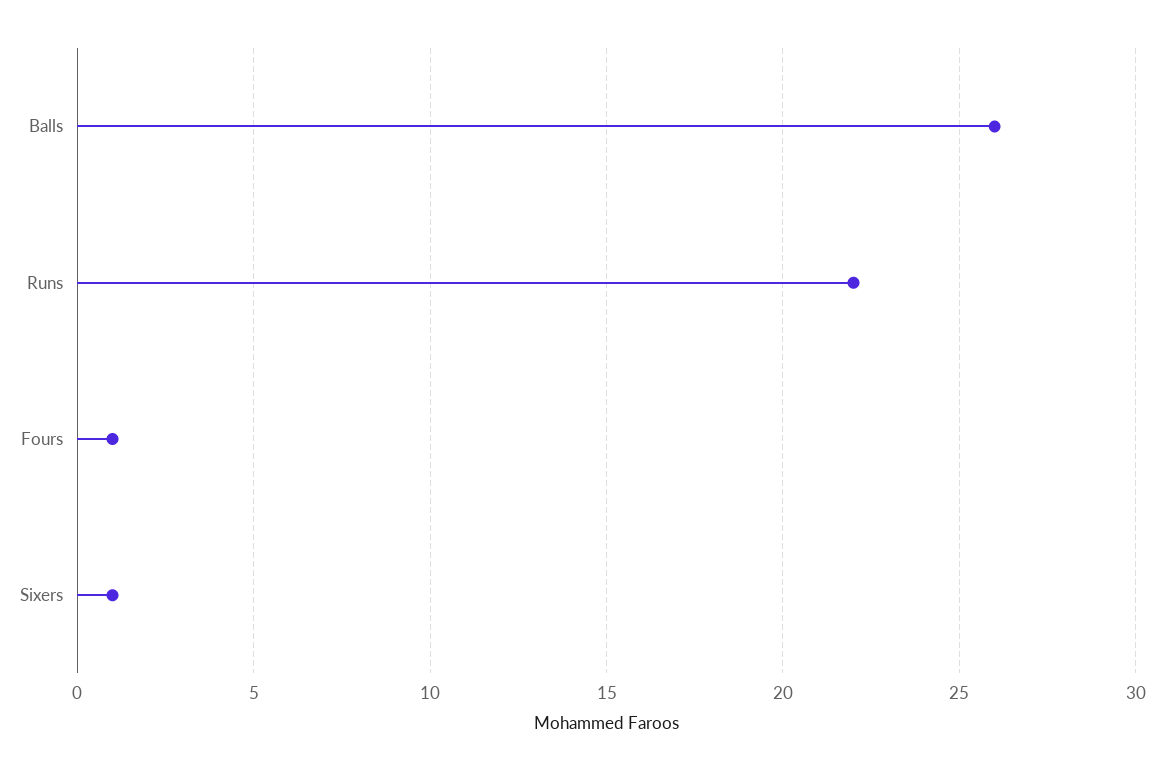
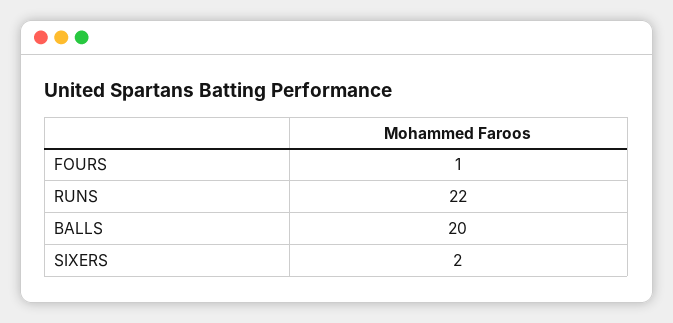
  {
-   "Balls": 26,
+   "Balls": 20,
    "Runs": 22,
    "Fours": 1,
-   "Sixers": 1
+   "Sixers": 2
  }

